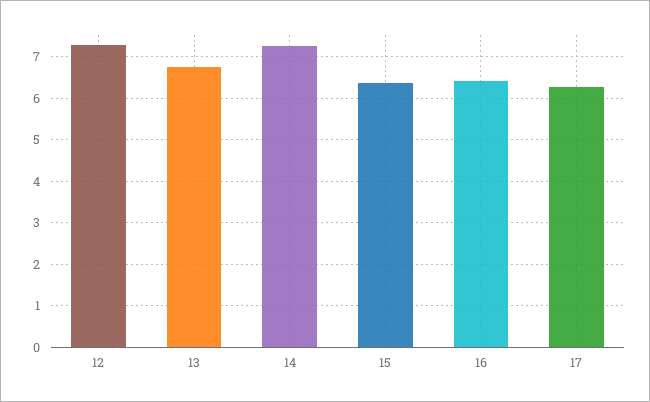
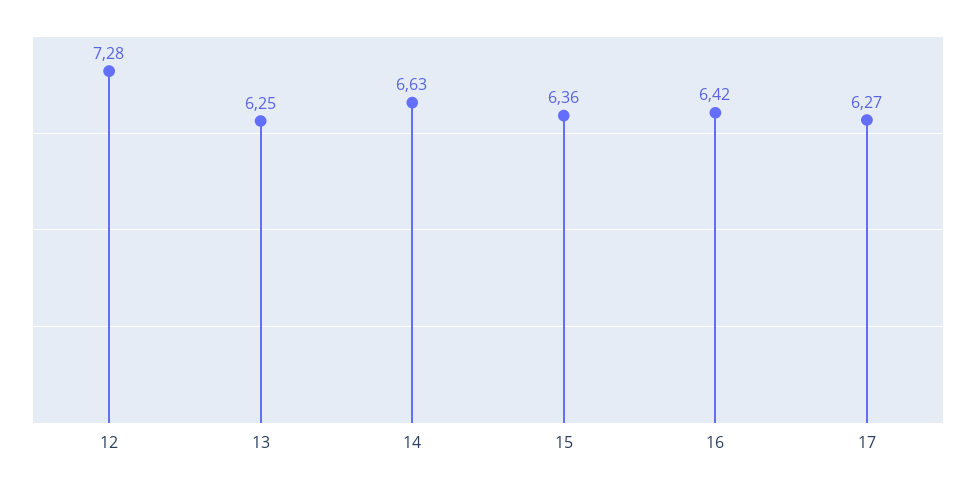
  {
    "12": 7.28,
-   "13": 6.8,
+   "13": 6.25,
-   "14": 7.2,
+   "14": 6.63,
    "15": 6.36,
    "16": 6.42,
    "17": 6.27
  }

